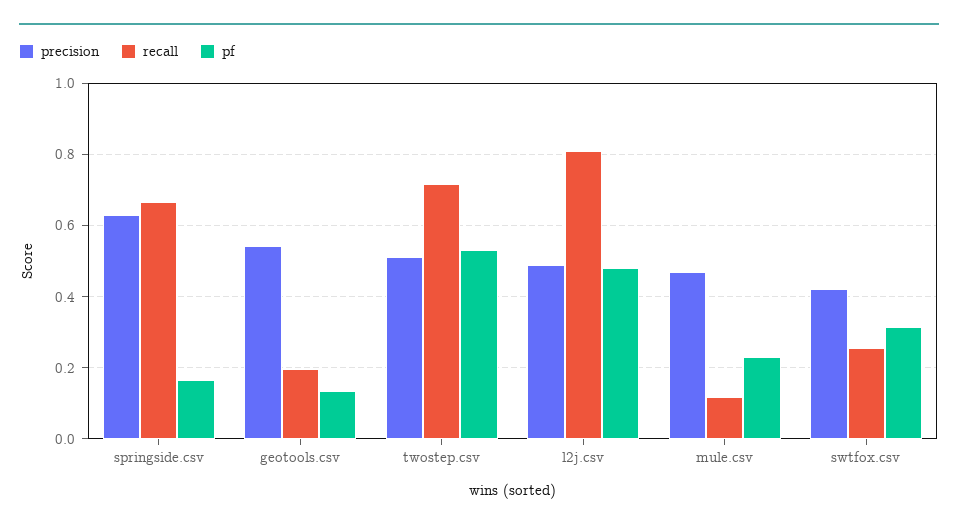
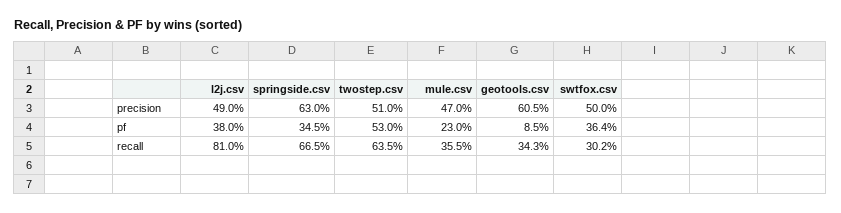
  {
    "precision": {
      "springside.csv": 0.63,
-     "geotools.csv": 0.54,
+     "geotools.csv": 0.605,
      "twostep.csv": 0.51,
      "l2j.csv": 0.49,
      "mule.csv": 0.47,
-     "swtfox.csv": 0.42
+     "swtfox.csv": 0.5
    },
    "recall": {
      "springside.csv": 0.665,
-     "geotools.csv": 0.2,
+     "geotools.csv": 0.343,
-     "twostep.csv": 0.72,
+     "twostep.csv": 0.635,
      "l2j.csv": 0.81,
-     "mule.csv": 0.12,
+     "mule.csv": 0.355,
-     "swtfox.csv": 0.26
+     "swtfox.csv": 0.302
    },
    "pf": {
-     "springside.csv": 0.16,
+     "springside.csv": 0.345,
-     "geotools.csv": 0.14,
+     "geotools.csv": 0.085,
      "twostep.csv": 0.53,
-     "l2j.csv": 0.48,
+     "l2j.csv": 0.38,
      "mule.csv": 0.23,
-     "swtfox.csv": 0.32
+     "swtfox.csv": 0.364
    }
  }

